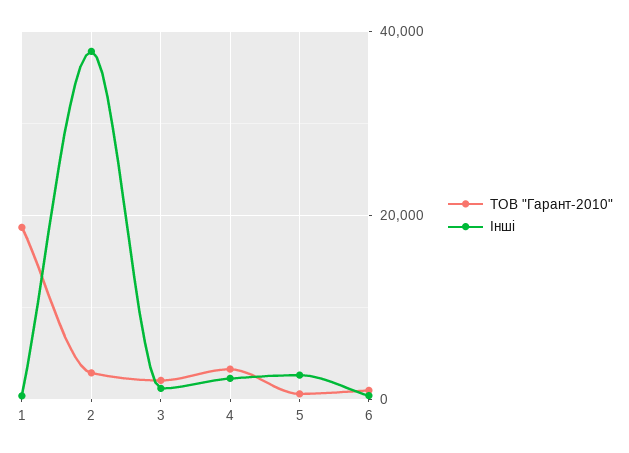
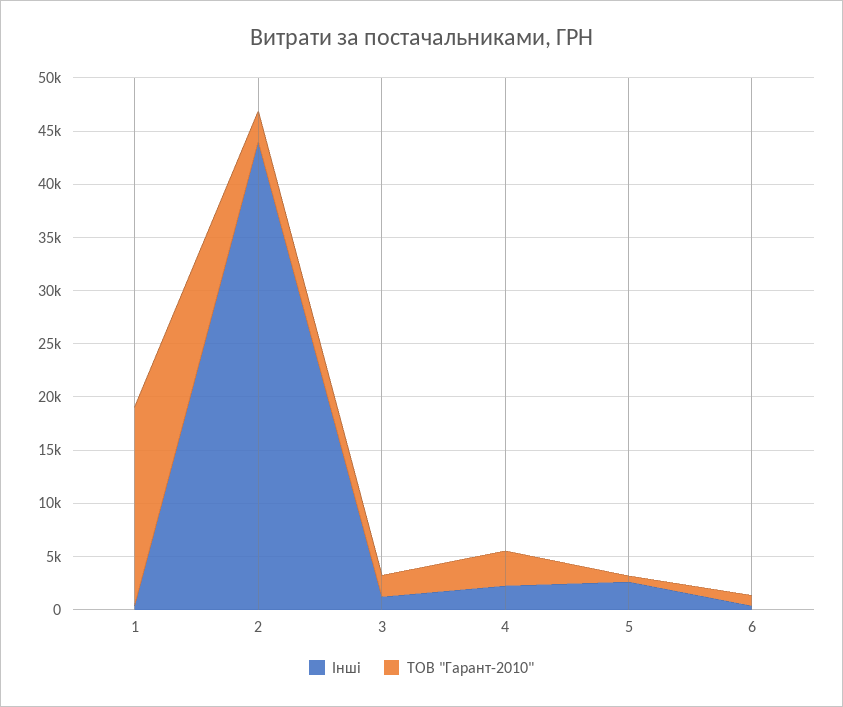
  {
    "ТОВ \"Гарант-2010\"": {
      "1": 19000,
      "2": 3000,
      "3": 2000,
      "4": 3000,
      "5": 1000,
      "6": 1000
    },
    "Інші": {
      "1": 0,
-     "2": 38000,
+     "2": 44000,
      "3": 1000,
      "4": 2000,
      "5": 3000,
      "6": 0
    }
  }

